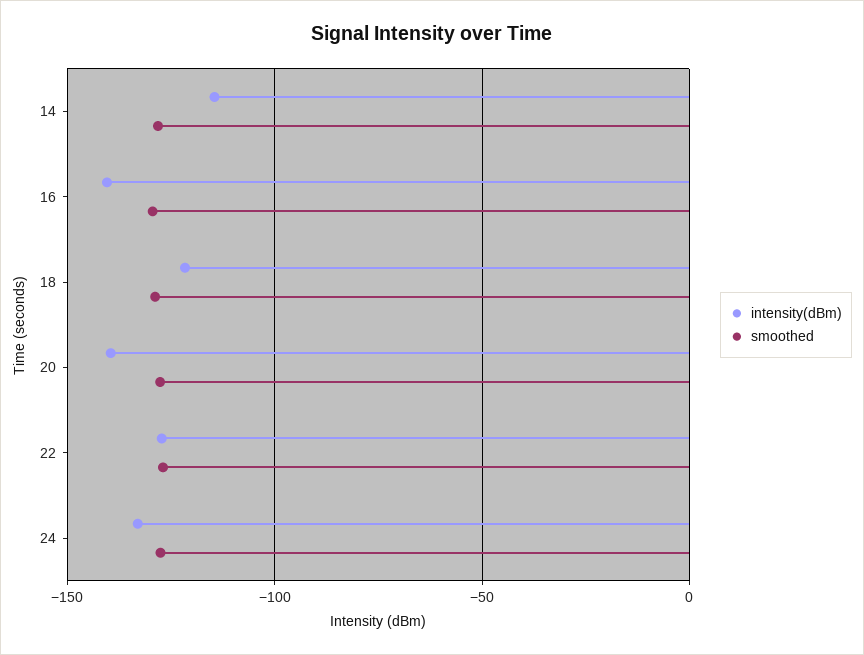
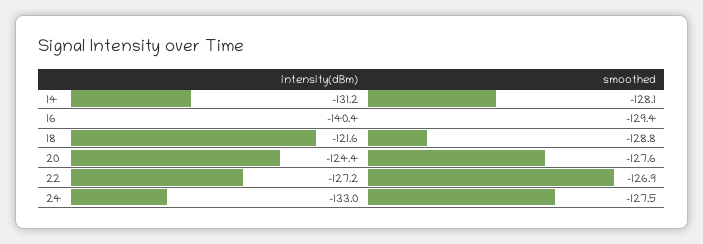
  {
    "intensity(dBm)": {
-     "14": -115,
+     "14": -131.2,
      "16": -140.4,
      "18": -121.6,
-     "20": -140,
+     "20": -124.4,
      "22": -127.2,
      "24": -133
    },
    "smoothed": {
      "14": -128.1,
      "16": -129.4,
      "18": -128.8,
      "20": -127.6,
      "22": -126.9,
      "24": -127.5
    }
  }

